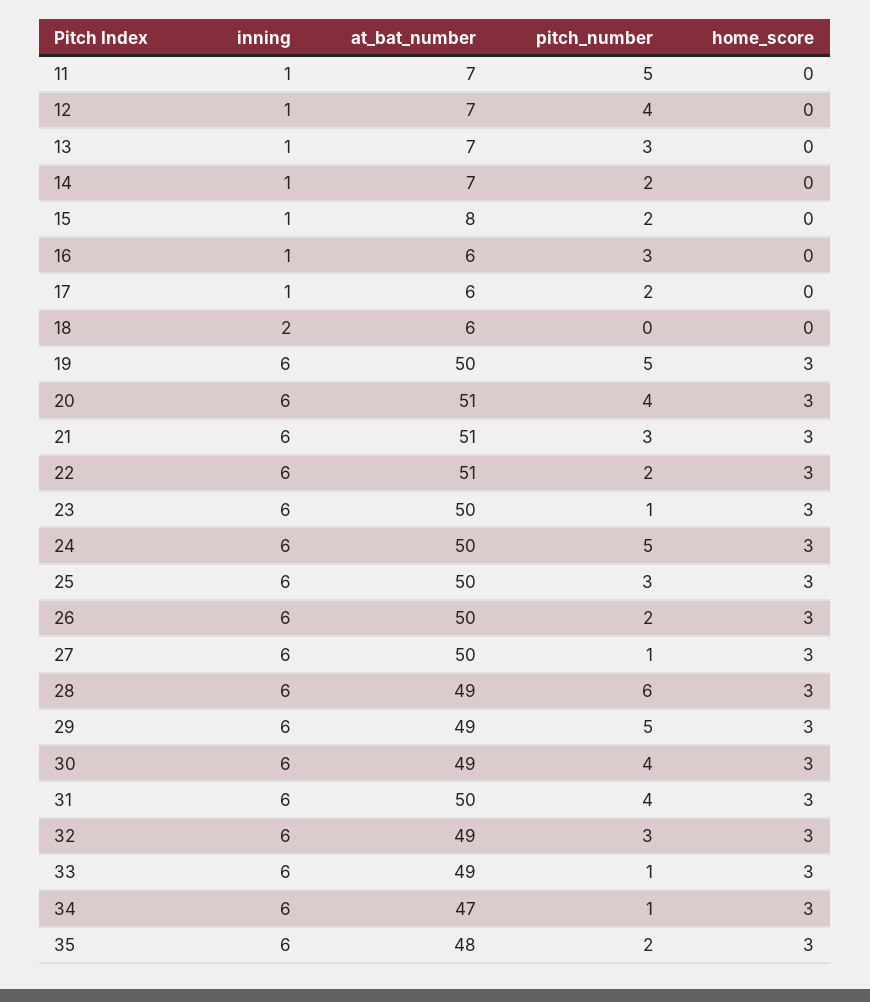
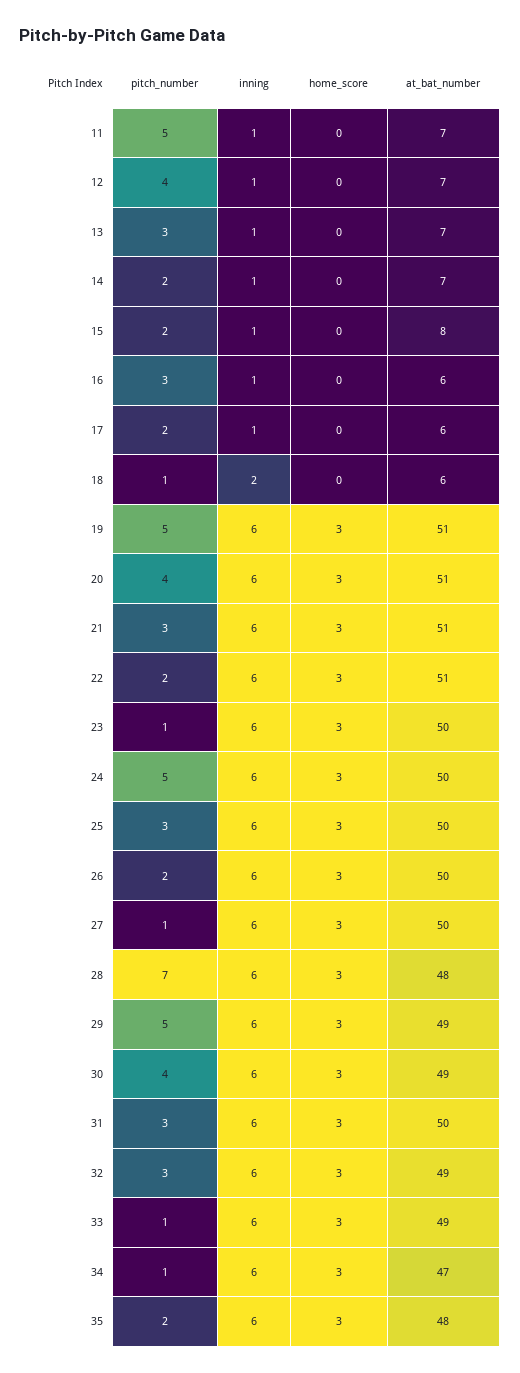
  {
    "inning": {
      "11": 1,
      "12": 1,
      "13": 1,
      "14": 1,
      "15": 1,
      "16": 1,
      "17": 1,
      "18": 2,
      "19": 6,
      "20": 6,
      "21": 6,
      "22": 6,
      "23": 6,
      "24": 6,
      "25": 6,
      "26": 6,
      "27": 6,
      "28": 6,
      "29": 6,
      "30": 6,
      "31": 6,
      "32": 6,
      "33": 6,
      "34": 6,
      "35": 6
    },
    "at_bat_number": {
      "11": 7,
      "12": 7,
      "13": 7,
      "14": 7,
      "15": 8,
      "16": 6,
      "17": 6,
      "18": 6,
-     "19": 50,
+     "19": 51,
      "20": 51,
      "21": 51,
      "22": 51,
      "23": 50,
      "24": 50,
      "25": 50,
      "26": 50,
      "27": 50,
-     "28": 49,
+     "28": 48,
      "29": 49,
      "30": 49,
      "31": 50,
      "32": 49,
      "33": 49,
      "34": 47,
      "35": 48
    },
    "pitch_number": {
      "11": 5,
      "12": 4,
      "13": 3,
      "14": 2,
      "15": 2,
      "16": 3,
      "17": 2,
-     "18": 0,
+     "18": 1,
      "19": 5,
      "20": 4,
      "21": 3,
      "22": 2,
      "23": 1,
      "24": 5,
      "25": 3,
      "26": 2,
      "27": 1,
-     "28": 6,
+     "28": 7,
      "29": 5,
      "30": 4,
-     "31": 4,
+     "31": 3,
      "32": 3,
      "33": 1,
      "34": 1,
      "35": 2
    },
    "home_score": {
      "11": 0,
      "12": 0,
      "13": 0,
      "14": 0,
      "15": 0,
      "16": 0,
      "17": 0,
      "18": 0,
      "19": 3,
      "20": 3,
      "21": 3,
      "22": 3,
      "23": 3,
      "24": 3,
      "25": 3,
      "26": 3,
      "27": 3,
      "28": 3,
      "29": 3,
      "30": 3,
      "31": 3,
      "32": 3,
      "33": 3,
      "34": 3,
      "35": 3
    }
  }

